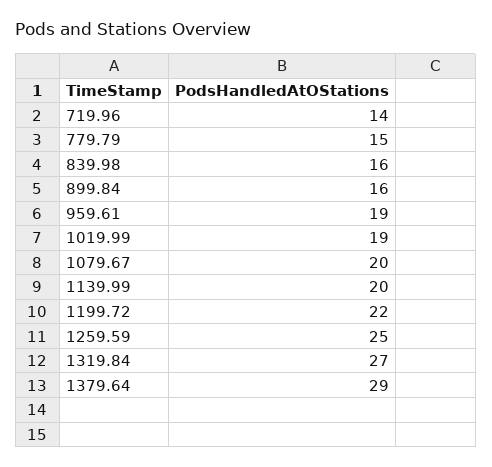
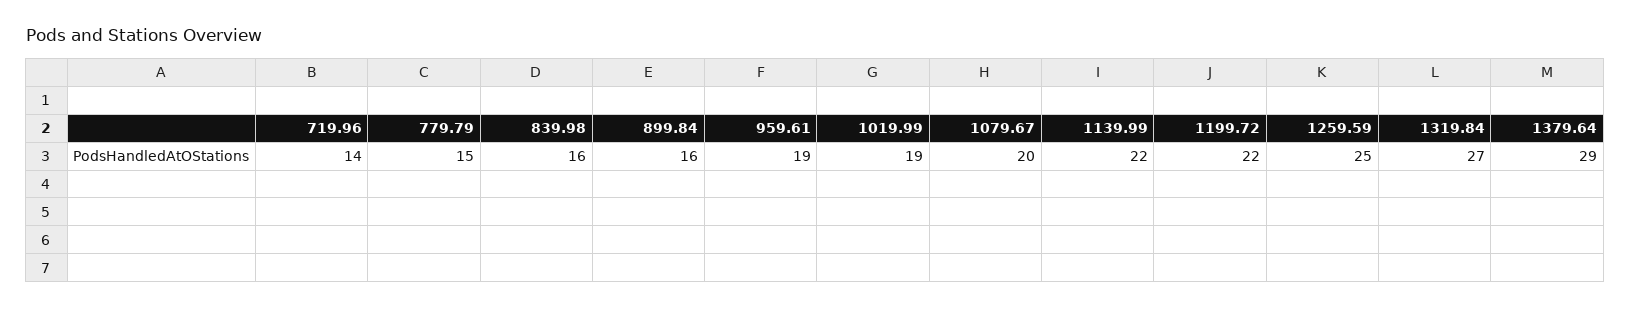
  {
    "719.96": 14,
    "779.79": 15,
    "839.98": 16,
    "899.84": 16,
    "959.61": 19,
    "1019.99": 19,
    "1079.67": 20,
-   "1139.99": 20,
+   "1139.99": 22,
    "1199.72": 22,
    "1259.59": 25,
    "1319.84": 27,
    "1379.64": 29
  }

